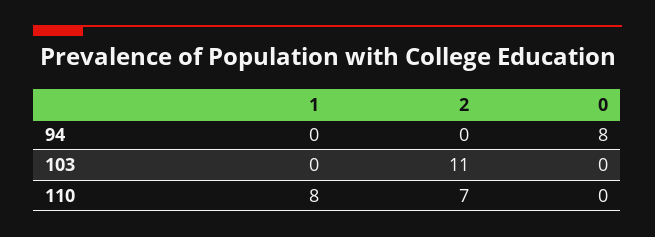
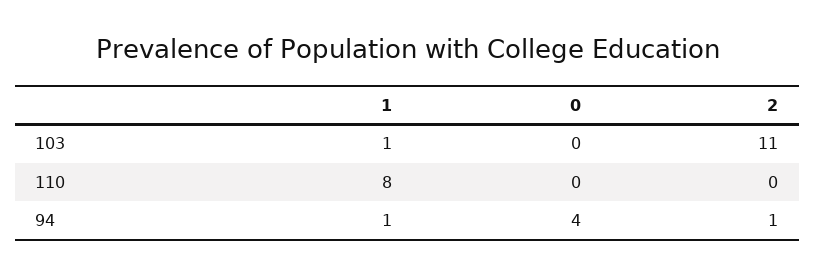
  {
    "1": {
-     "94": 0,
+     "94": 1,
-     "103": 0,
+     "103": 1,
      "110": 8
    },
    "2": {
-     "94": 0,
+     "94": 1,
      "103": 11,
-     "110": 7
+     "110": 0
    },
    "0": {
-     "94": 8,
+     "94": 4,
      "103": 0,
      "110": 0
    }
  }

